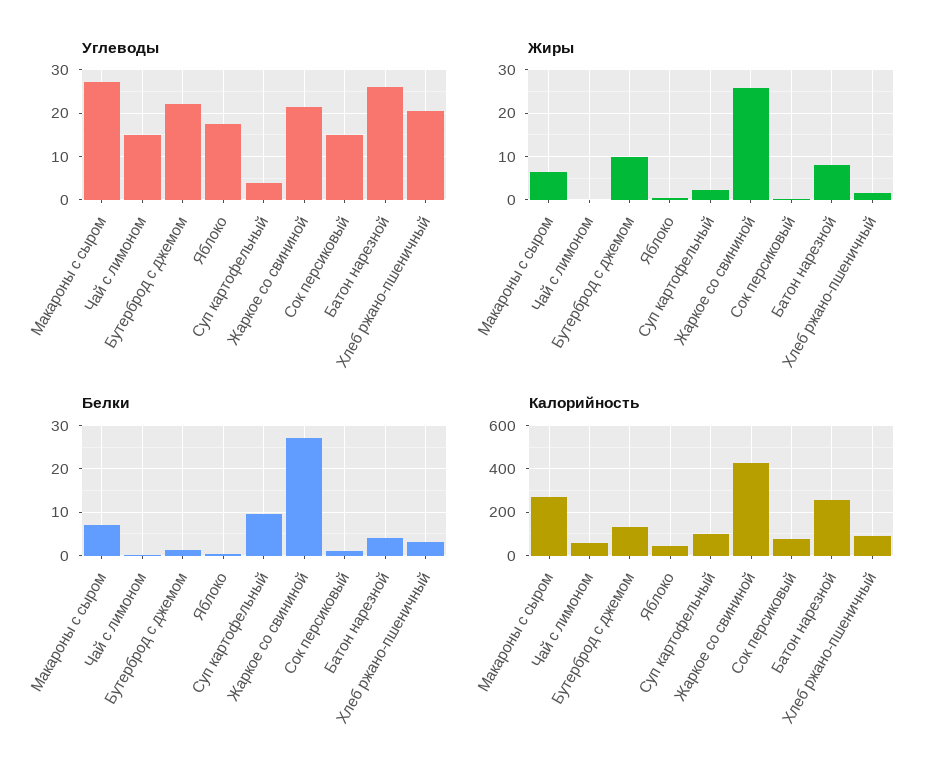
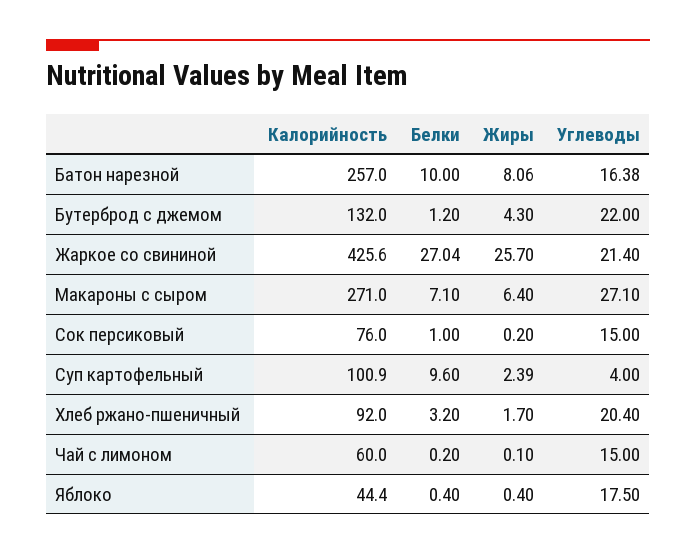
  {
    "Углеводы": {
      "Макароны с сыром": 27.1,
      "Чай с лимоном": 15,
      "Бутерброд с джемом": 22,
      "Яблоко": 17.5,
      "Суп картофельный": 4,
      "Жаркое со свининой": 21.4,
      "Сок персиковый": 15,
-     "Батон нарезной": 26,
+     "Батон нарезной": 16.38,
      "Хлеб ржано-пшеничный": 20.4
    },
    "Жиры": {
      "Макароны с сыром": 6.4,
      "Чай с лимоном": 0.1,
-     "Бутерброд с джемом": 10,
+     "Бутерброд с джемом": 4.3,
      "Яблоко": 0.4,
      "Суп картофельный": 2.39,
      "Жаркое со свининой": 25.7,
      "Сок персиковый": 0.2,
      "Батон нарезной": 8.06,
      "Хлеб ржано-пшеничный": 1.7
    },
    "Белки": {
      "Макароны с сыром": 7.1,
      "Чай с лимоном": 0.2,
      "Бутерброд с джемом": 1.2,
      "Яблоко": 0.4,
      "Суп картофельный": 9.6,
      "Жаркое со свининой": 27.04,
      "Сок персиковый": 1,
-     "Батон нарезной": 4,
+     "Батон нарезной": 10,
      "Хлеб ржано-пшеничный": 3.2
    },
    "Калорийность": {
      "Макароны с сыром": 271,
      "Чай с лимоном": 60,
      "Бутерброд с джемом": 132,
      "Яблоко": 44.4,
      "Суп картофельный": 100.9,
      "Жаркое со свининой": 425.6,
      "Сок персиковый": 76,
      "Батон нарезной": 257,
      "Хлеб ржано-пшеничный": 92
    }
  }

